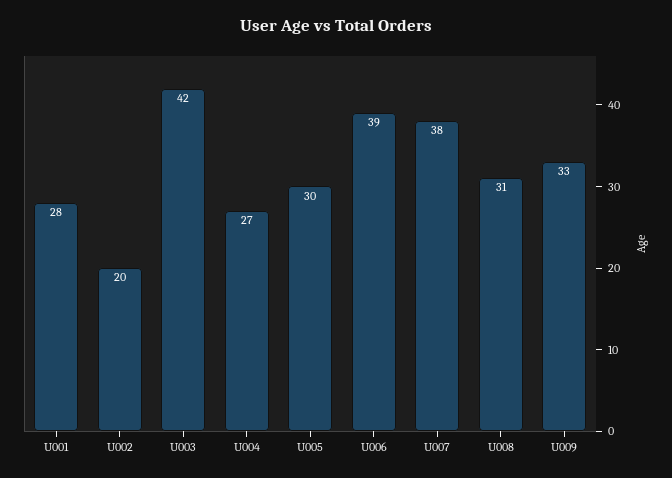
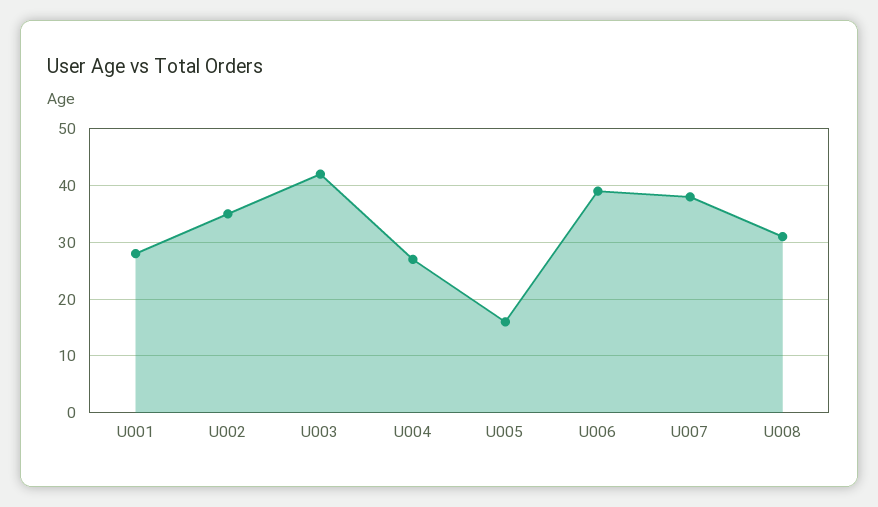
  {
    "U001": 28,
-   "U002": 20,
+   "U002": 35,
    "U003": 42,
    "U004": 27,
-   "U005": 30,
+   "U005": 15,
    "U006": 39,
    "U007": 38,
-   "U008": 31,
+   "U008": 31
-   "U009": 33
  }

